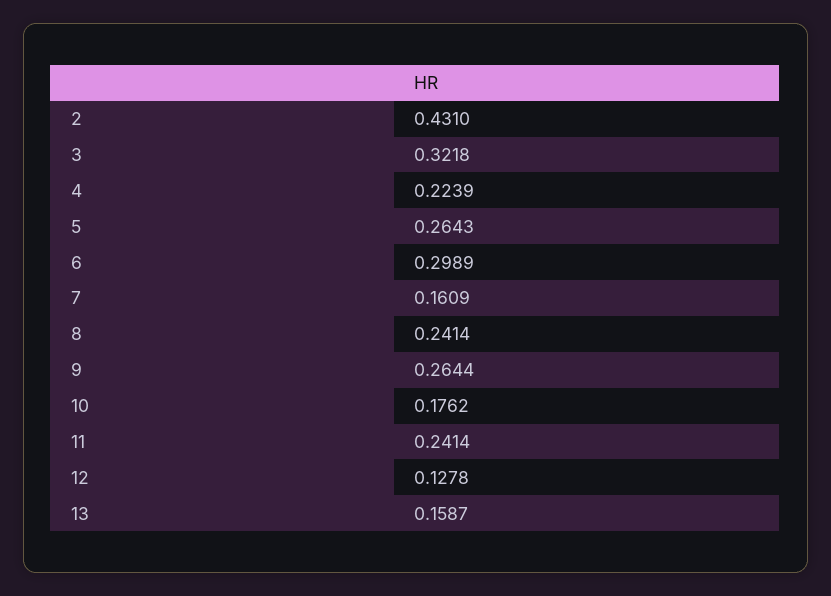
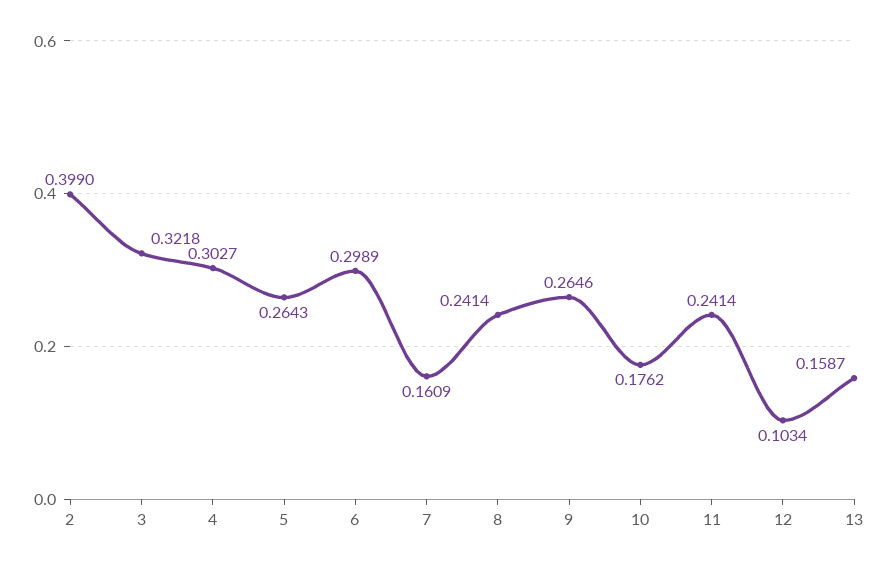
  {
-   "2": 0.431,
+   "2": 0.399,
    "3": 0.3218,
-   "4": 0.2239,
+   "4": 0.3027,
    "5": 0.2643,
    "6": 0.2989,
    "7": 0.1609,
    "8": 0.2414,
-   "9": 0.2644,
+   "9": 0.2646,
    "10": 0.1762,
    "11": 0.2414,
-   "12": 0.1278,
+   "12": 0.1034,
    "13": 0.1587
  }

